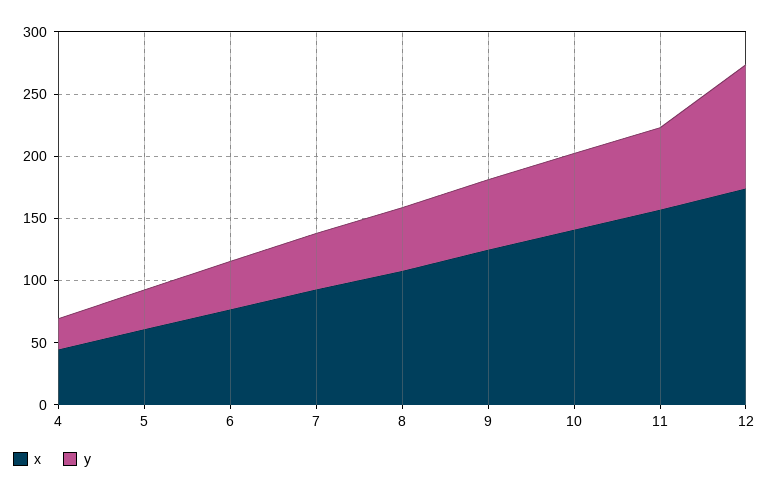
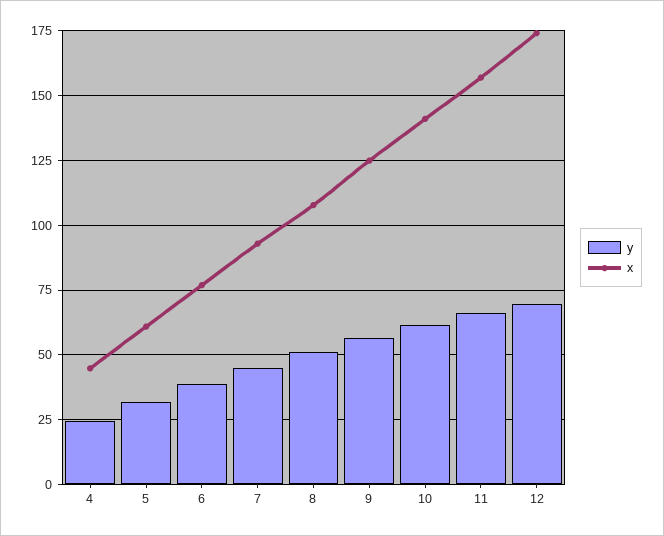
  {
    "x": {
      "4": 45,
      "5": 60,
      "6": 77.5,
      "7": 92.5,
      "8": 107.5,
      "9": 125,
      "10": 140,
      "11": 157.5,
      "12": 175
    },
    "y": {
      "4": 25,
      "5": 32.5,
      "6": 37.5,
      "7": 45,
      "8": 50,
      "9": 57.5,
      "10": 62.5,
      "11": 65,
-     "12": 100
+     "12": 70
    }
  }

